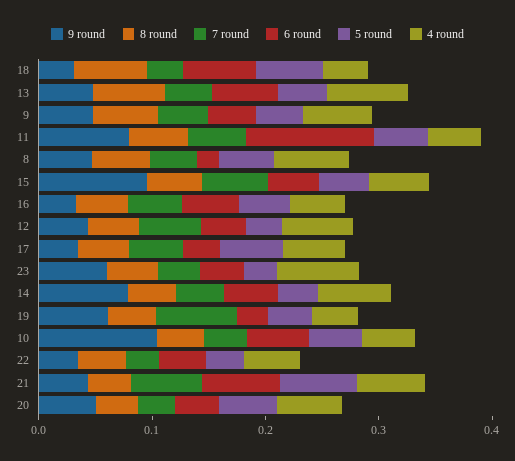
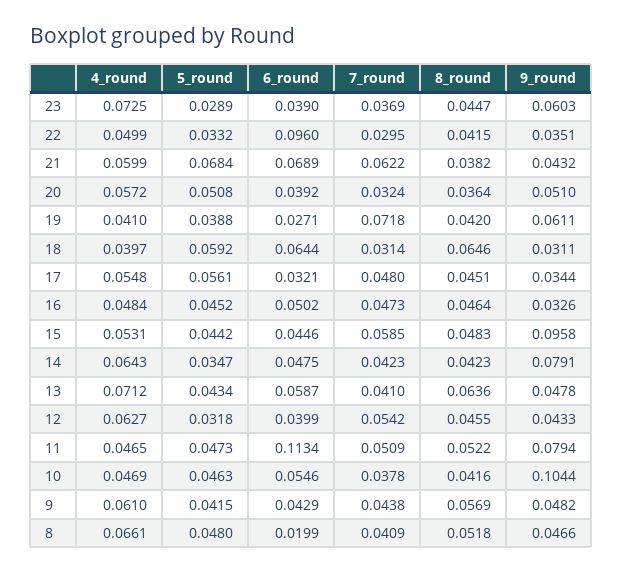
  {
    "9 round": {
      "18": 0.0311,
      "13": 0.0478,
      "9": 0.0482,
      "11": 0.0794,
      "8": 0.0466,
      "15": 0.0958,
      "16": 0.0326,
      "12": 0.0433,
      "17": 0.0344,
      "23": 0.0603,
      "14": 0.0791,
      "19": 0.0611,
      "10": 0.1044,
      "22": 0.0351,
      "21": 0.0432,
      "20": 0.051
    },
    "8 round": {
      "18": 0.0646,
      "13": 0.0636,
      "9": 0.0569,
      "11": 0.0522,
      "8": 0.0518,
      "15": 0.0483,
      "16": 0.0464,
      "12": 0.0455,
      "17": 0.0451,
      "23": 0.0447,
      "14": 0.0423,
      "19": 0.042,
      "10": 0.0416,
      "22": 0.0415,
      "21": 0.0382,
      "20": 0.0364
    },
    "7 round": {
      "18": 0.0314,
      "13": 0.041,
      "9": 0.0438,
      "11": 0.0509,
      "8": 0.0409,
      "15": 0.0585,
      "16": 0.0473,
      "12": 0.0542,
      "17": 0.048,
      "23": 0.0369,
      "14": 0.0423,
      "19": 0.0718,
      "10": 0.0378,
      "22": 0.0295,
      "21": 0.0622,
      "20": 0.0324
    },
    "6 round": {
      "18": 0.0644,
      "13": 0.0587,
      "9": 0.0429,
      "11": 0.1134,
      "8": 0.0199,
      "15": 0.0446,
      "16": 0.0502,
      "12": 0.0399,
      "17": 0.0321,
      "23": 0.039,
      "14": 0.0475,
      "19": 0.0271,
      "10": 0.0546,
-     "22": 0.04,
+     "22": 0.096,
      "21": 0.0689,
      "20": 0.0392
    },
    "5 round": {
      "18": 0.0592,
      "13": 0.0434,
      "9": 0.0415,
      "11": 0.0473,
      "8": 0.048,
      "15": 0.0442,
      "16": 0.0452,
      "12": 0.0318,
      "17": 0.0561,
      "23": 0.0289,
      "14": 0.0347,
      "19": 0.0388,
      "10": 0.0463,
      "22": 0.0332,
      "21": 0.0684,
      "20": 0.0508
    },
    "4 round": {
      "18": 0.0397,
      "13": 0.0712,
      "9": 0.061,
      "11": 0.0465,
      "8": 0.0661,
      "15": 0.0531,
      "16": 0.0484,
      "12": 0.0627,
      "17": 0.0548,
      "23": 0.0725,
      "14": 0.0643,
      "19": 0.041,
      "10": 0.0469,
      "22": 0.0499,
      "21": 0.0599,
      "20": 0.0572
    }
  }

